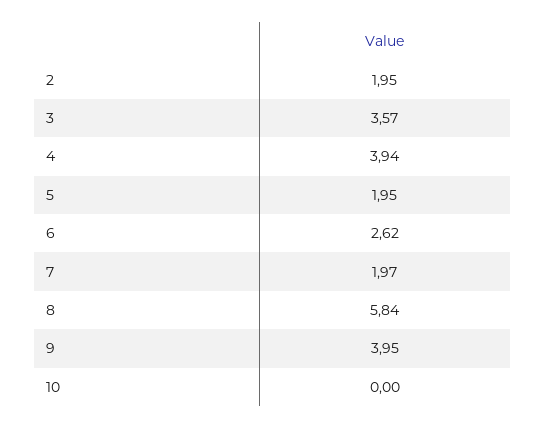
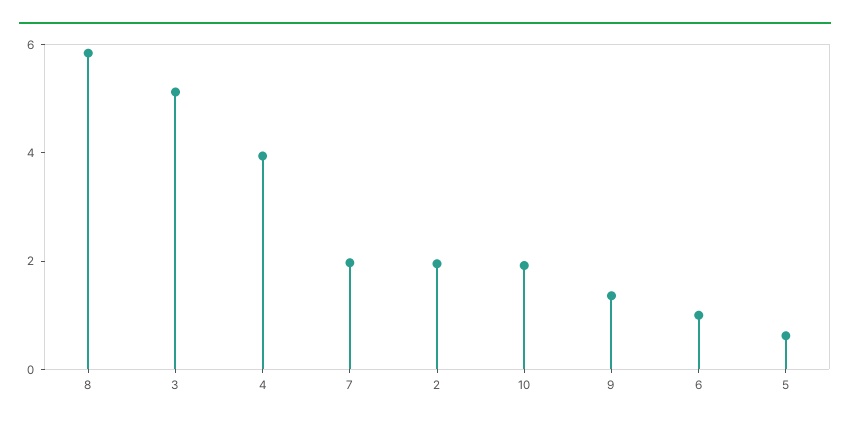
  {
    "2": 1.95,
-   "3": 3.57,
+   "3": 5,
    "4": 3.94,
-   "5": 1.95,
+   "5": 0.5,
-   "6": 2.62,
+   "6": 1,
    "7": 1.97,
    "8": 5.84,
-   "9": 3.95,
+   "9": 1.5,
-   "10": 0
+   "10": 2
  }

